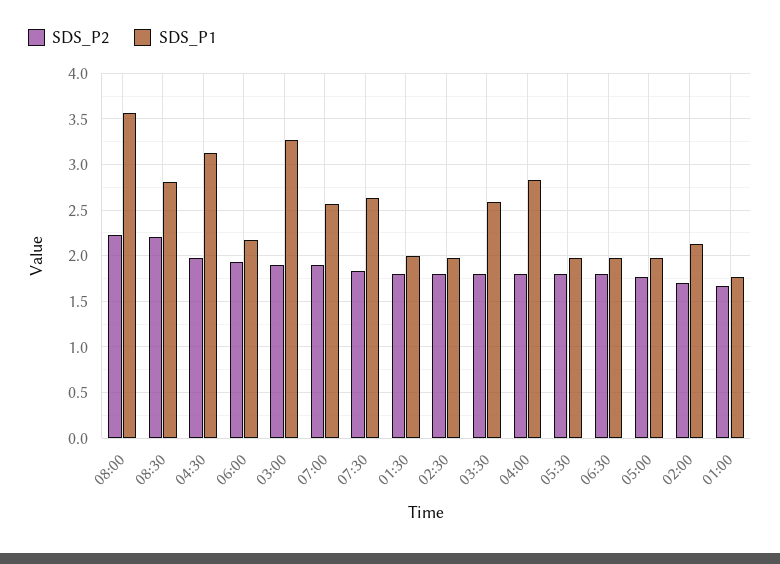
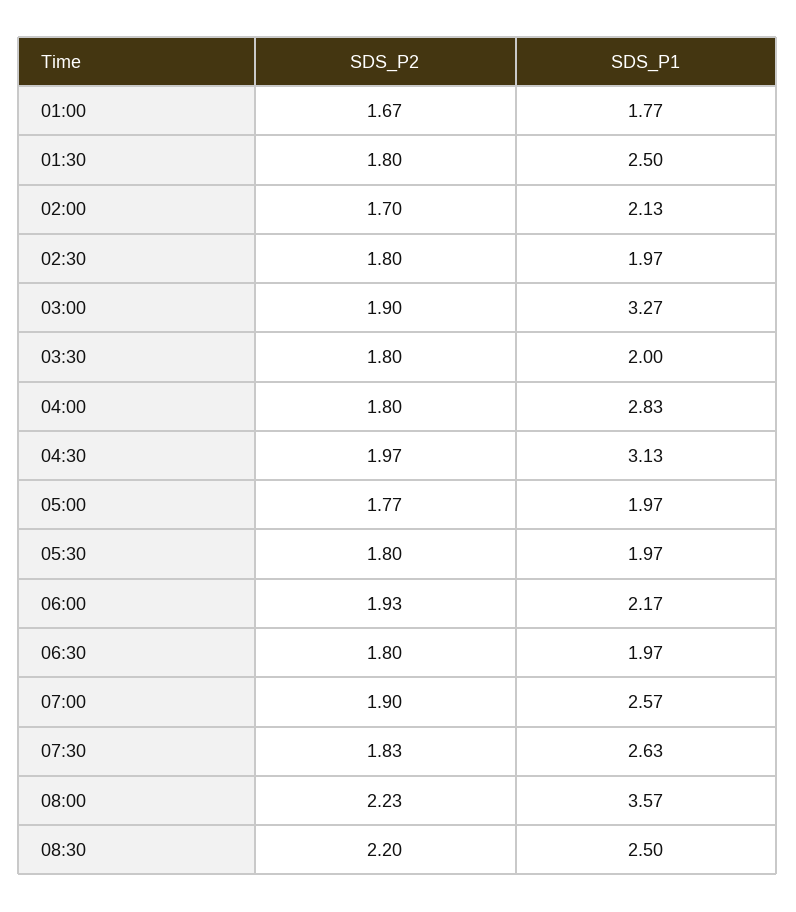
  {
    "SDS_P2": {
      "08:00": 2.23,
      "08:30": 2.2,
      "04:30": 1.97,
      "06:00": 1.93,
      "03:00": 1.9,
      "07:00": 1.9,
      "07:30": 1.83,
      "01:30": 1.8,
      "02:30": 1.8,
      "03:30": 1.8,
      "04:00": 1.8,
      "05:30": 1.8,
      "06:30": 1.8,
      "05:00": 1.77,
      "02:00": 1.7,
      "01:00": 1.67
    },
    "SDS_P1": {
      "08:00": 3.57,
-     "08:30": 2.8,
+     "08:30": 2.5,
      "04:30": 3.13,
      "06:00": 2.17,
      "03:00": 3.27,
      "07:00": 2.57,
      "07:30": 2.63,
-     "01:30": 2,
+     "01:30": 2.5,
      "02:30": 1.97,
-     "03:30": 2.6,
+     "03:30": 2,
      "04:00": 2.83,
      "05:30": 1.97,
      "06:30": 1.97,
      "05:00": 1.97,
      "02:00": 2.13,
      "01:00": 1.77
    }
  }

